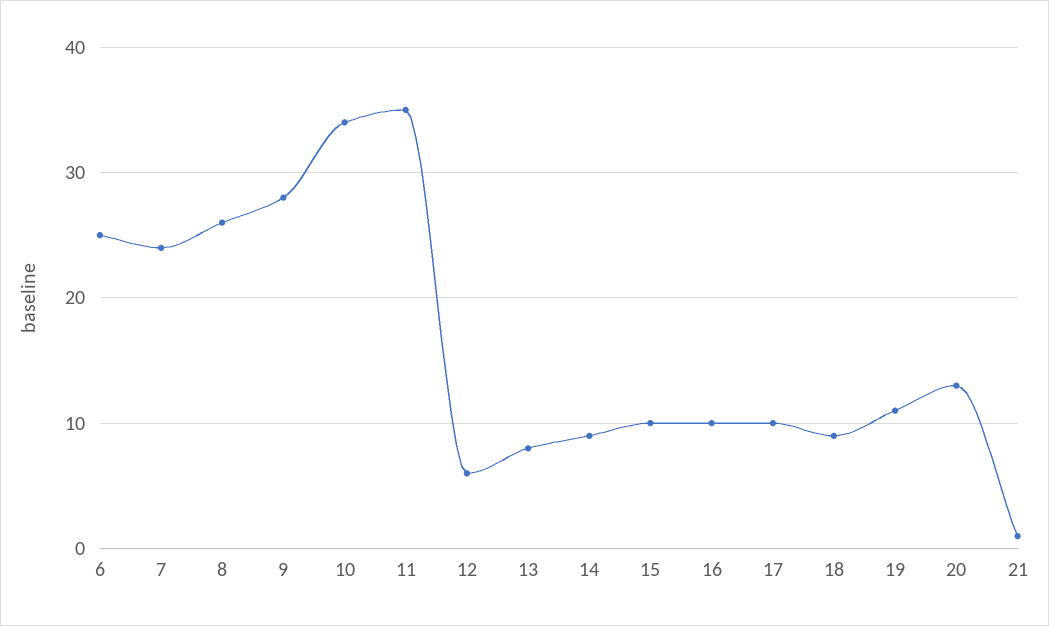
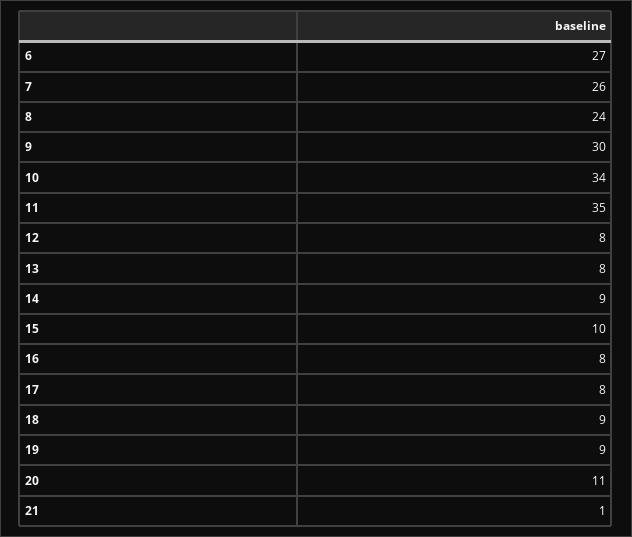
  {
-   "6": 25,
+   "6": 27,
-   "7": 24,
+   "7": 26,
-   "8": 26,
+   "8": 24,
-   "9": 28,
+   "9": 30,
    "10": 34,
    "11": 35,
-   "12": 6,
+   "12": 8,
    "13": 8,
    "14": 9,
    "15": 10,
-   "16": 10,
+   "16": 8,
-   "17": 10,
+   "17": 8,
    "18": 9,
-   "19": 11,
+   "19": 9,
-   "20": 13,
+   "20": 11,
    "21": 1
  }

